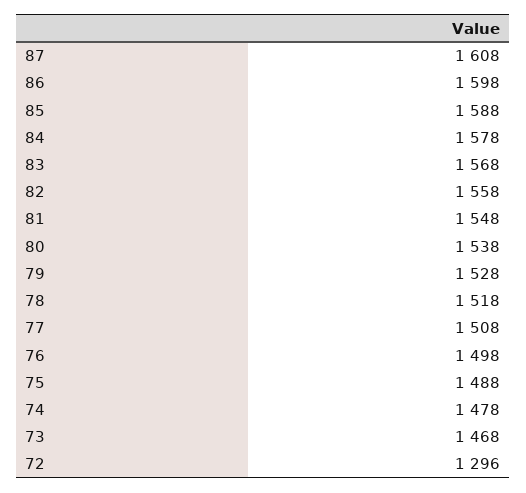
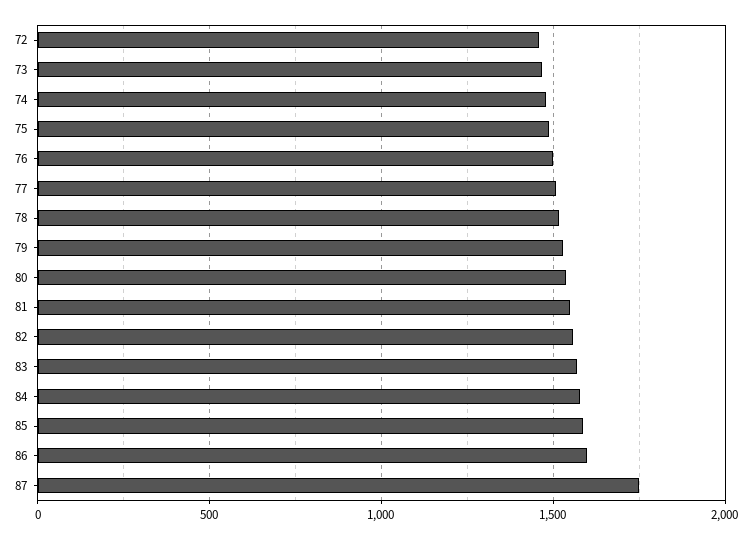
  {
-   "87": 1608,
+   "87": 1750,
    "86": 1598,
    "85": 1588,
    "84": 1578,
    "83": 1568,
    "82": 1558,
    "81": 1548,
    "80": 1538,
    "79": 1528,
    "78": 1518,
    "77": 1508,
    "76": 1498,
    "75": 1488,
    "74": 1478,
    "73": 1468,
-   "72": 1296
+   "72": 1450
  }

